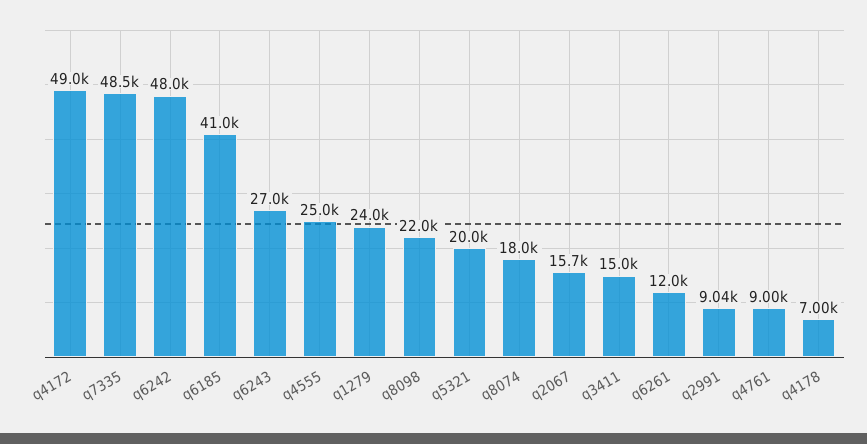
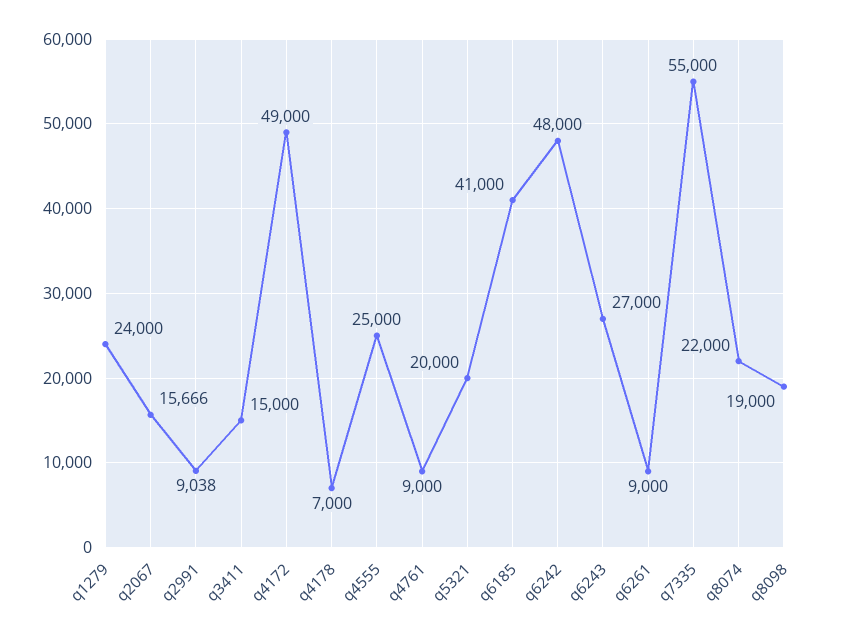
  {
    "q4172": 49000,
-   "q7335": 48500,
+   "q7335": 55000,
    "q6242": 48000,
    "q6185": 41000,
    "q6243": 27000,
    "q4555": 25000,
    "q1279": 24000,
-   "q8098": 22000,
+   "q8098": 19000,
    "q5321": 20000,
-   "q8074": 18000,
+   "q8074": 22000,
    "q2067": 15666,
    "q3411": 15000,
-   "q6261": 12000,
+   "q6261": 9000,
    "q2991": 9038,
    "q4761": 9000,
    "q4178": 7000
  }

